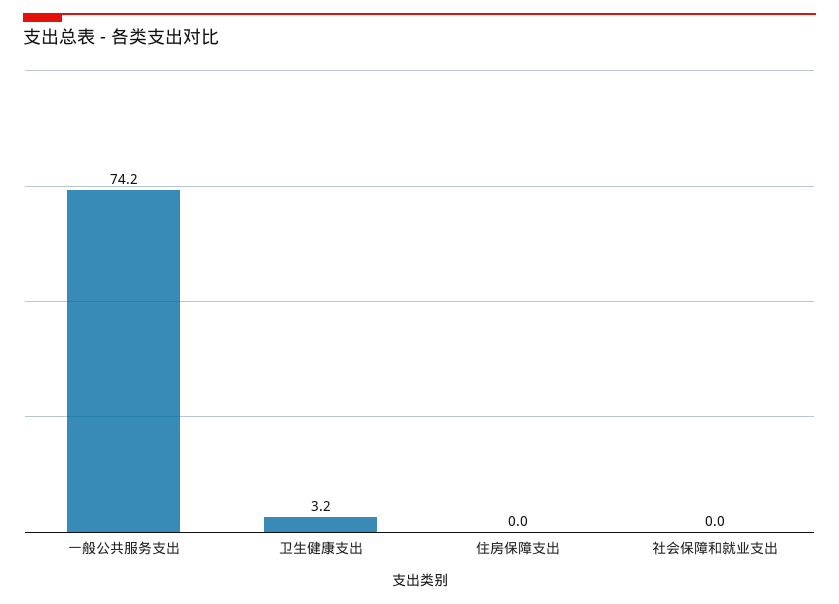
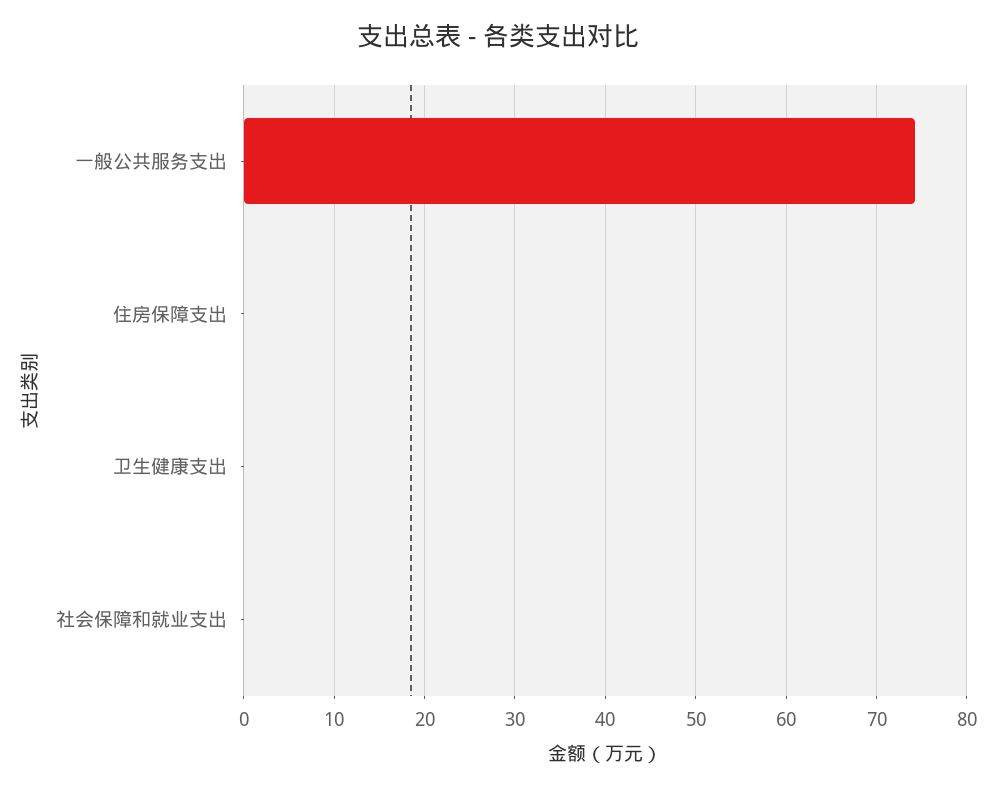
  {
    "一般公共服务支出": 74.2,
-   "卫生健康支出": 3.2,
+   "卫生健康支出": 0,
    "住房保障支出": 0,
    "社会保障和就业支出": 0
  }

